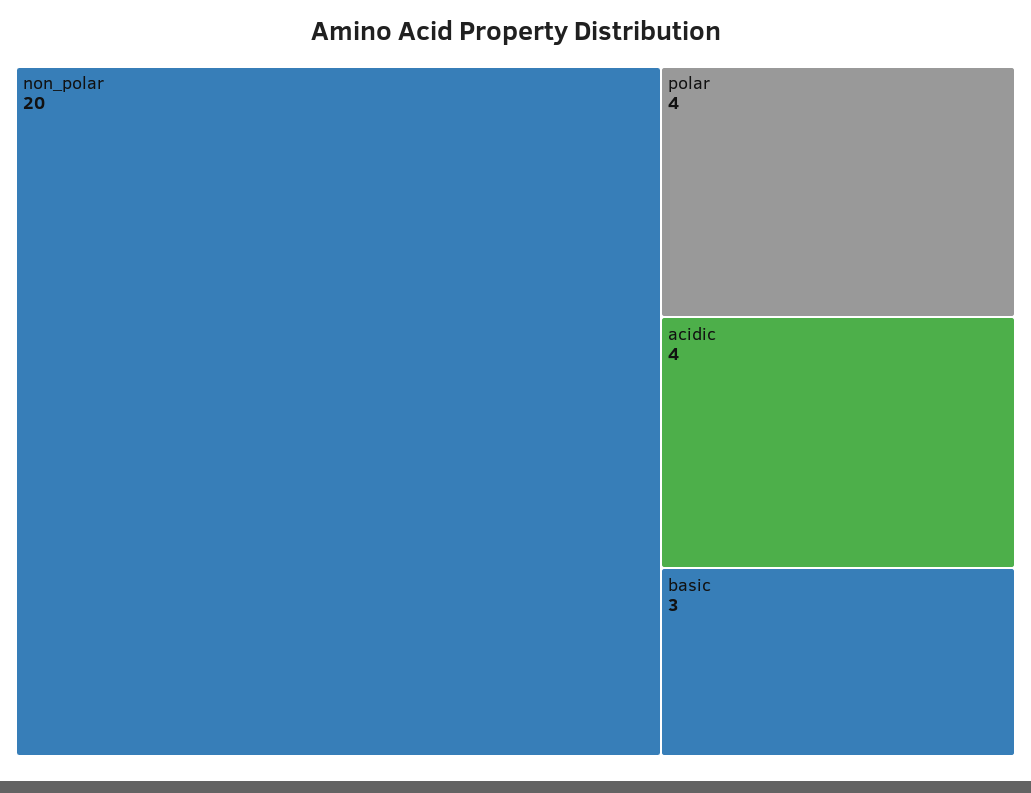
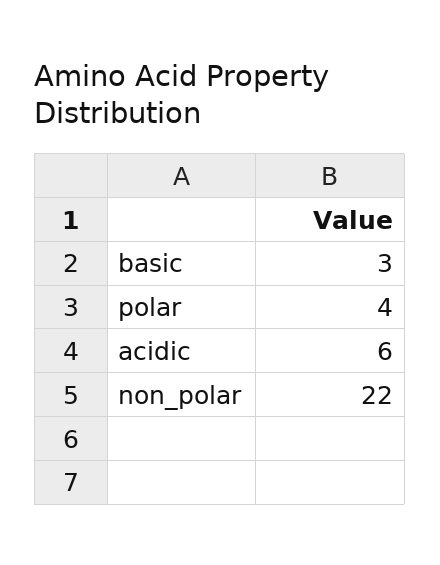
  {
-   "non_polar": 20,
+   "non_polar": 22,
    "polar": 4,
-   "acidic": 4,
+   "acidic": 6,
    "basic": 3
  }

